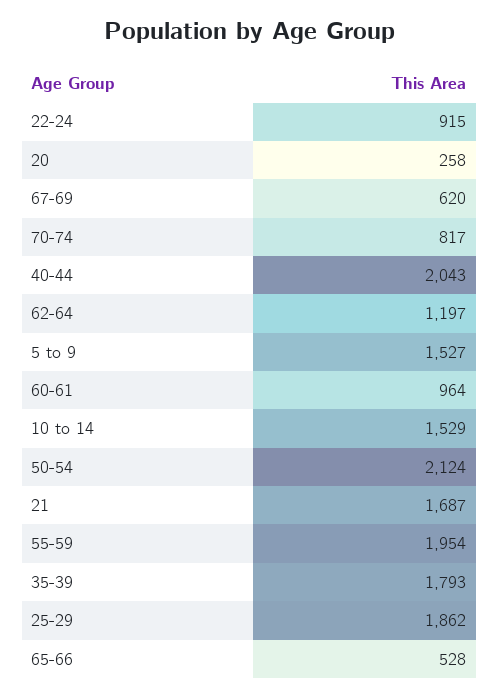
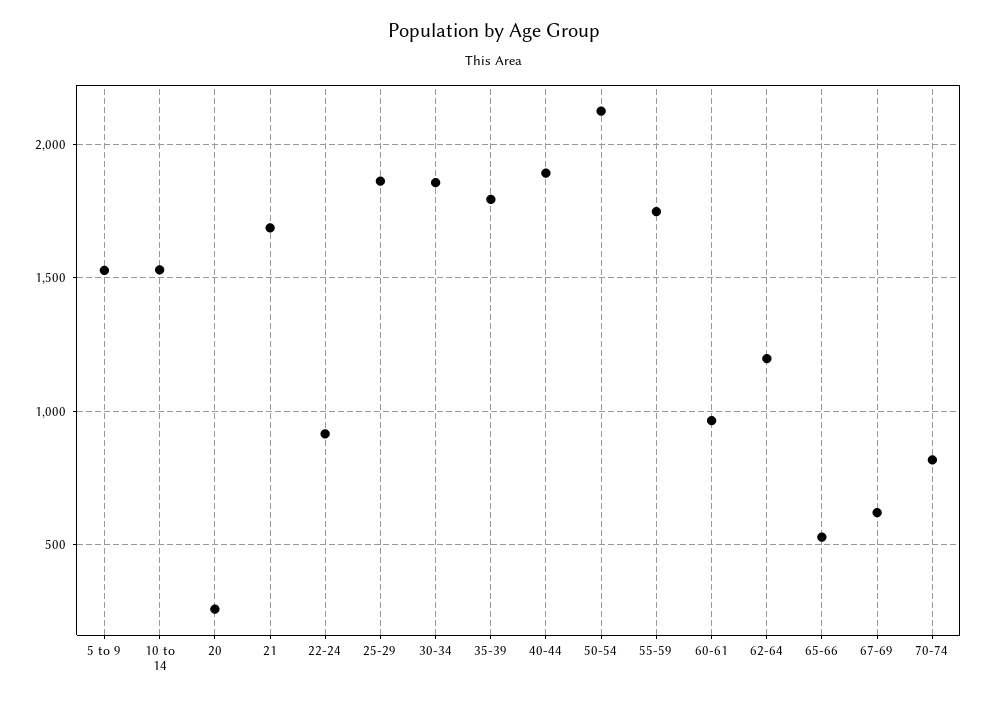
  {
    "22-24": 915,
    "20": 258,
    "67-69": 620,
    "70-74": 817,
-   "40-44": 2043,
+   "40-44": 1900,
    "62-64": 1197,
    "5 to 9": 1527,
    "60-61": 964,
    "10 to 14": 1529,
    "50-54": 2124,
    "21": 1687,
-   "55-59": 1954,
+   "55-59": 1750,
    "35-39": 1793,
    "25-29": 1862,
-   "65-66": 528
+   "65-66": 528,
+   "30-34": 1850
  }

